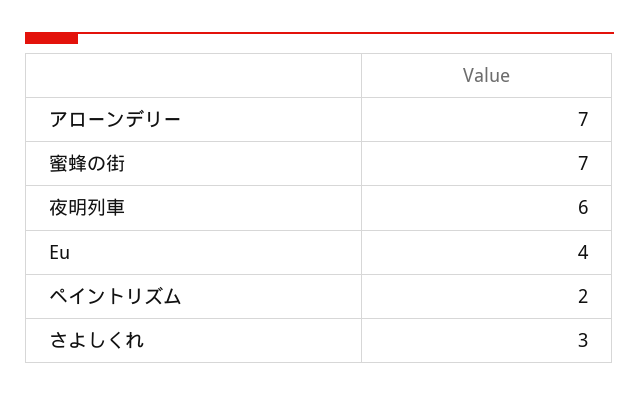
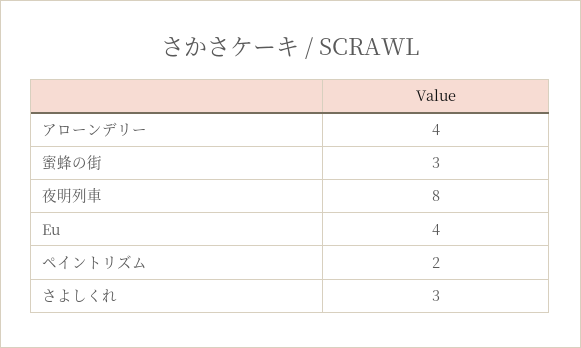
  {
-   "アローンデリー": 7,
+   "アローンデリー": 4,
-   "蜜蜂の街": 7,
+   "蜜蜂の街": 3,
-   "夜明列車": 6,
+   "夜明列車": 8,
    "Eu": 4,
    "ペイントリズム": 2,
    "さよしくれ": 3
  }

